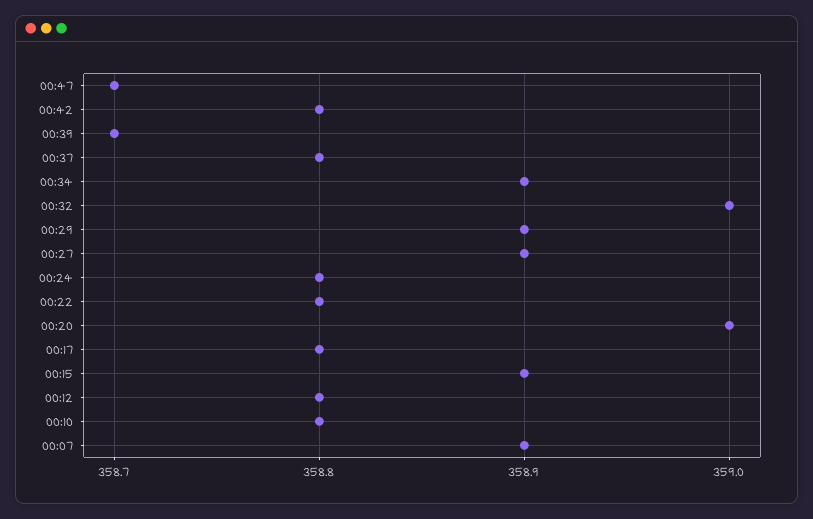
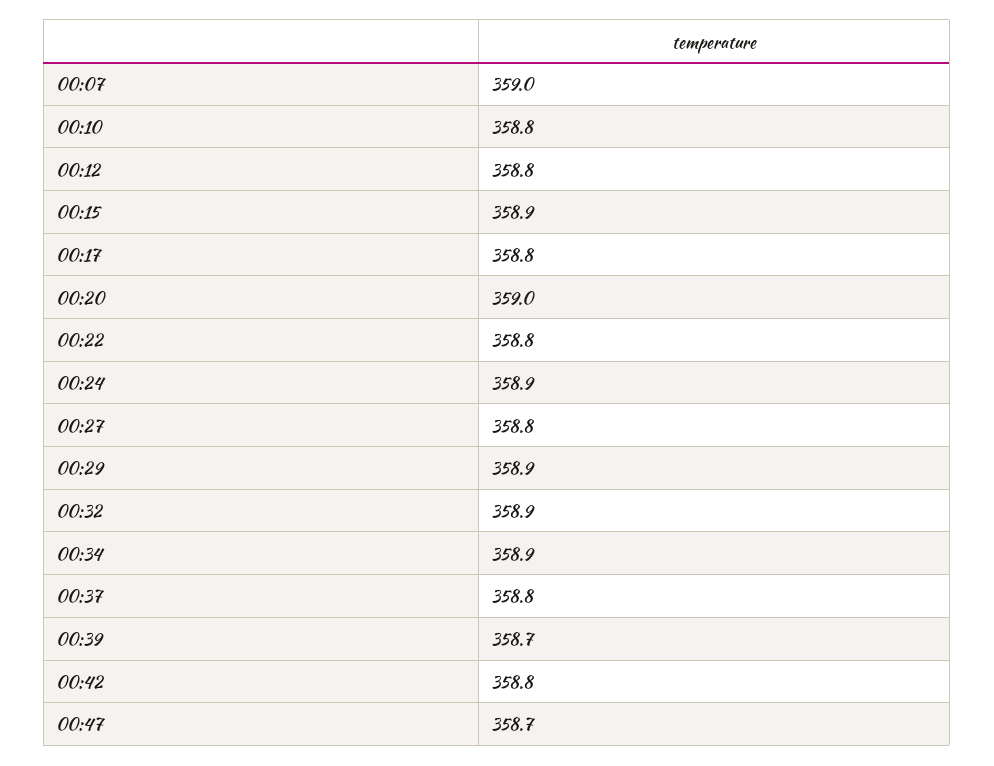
  {
    "00:47": 358.7,
    "00:42": 358.8,
    "00:39": 358.7,
    "00:37": 358.8,
    "00:34": 358.9,
-   "00:32": 359,
+   "00:32": 358.9,
    "00:29": 358.9,
-   "00:27": 358.9,
+   "00:27": 358.8,
-   "00:24": 358.8,
+   "00:24": 358.9,
    "00:22": 358.8,
    "00:20": 359,
    "00:17": 358.8,
    "00:15": 358.9,
    "00:12": 358.8,
    "00:10": 358.8,
-   "00:07": 358.9
+   "00:07": 359
  }

